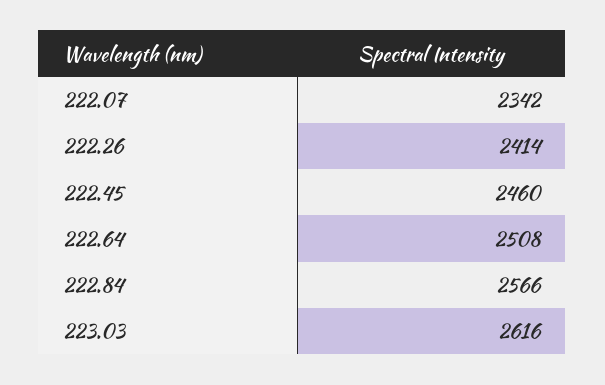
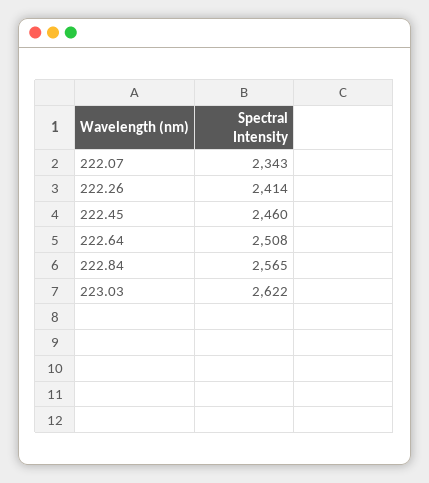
  {
-   "222.07": 2342,
+   "222.07": 2343,
    "222.26": 2414,
    "222.45": 2460,
    "222.64": 2508,
-   "222.84": 2566,
+   "222.84": 2565,
-   "223.03": 2616
+   "223.03": 2622
  }

